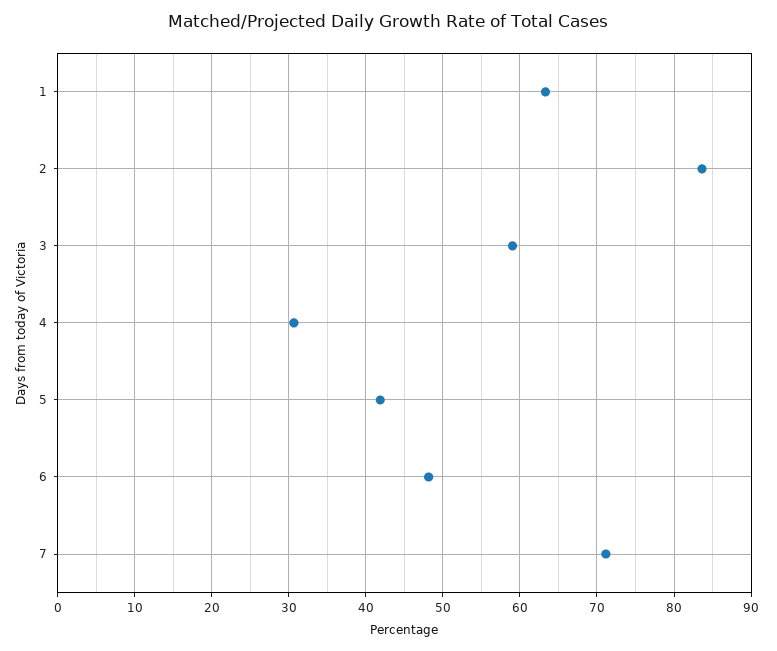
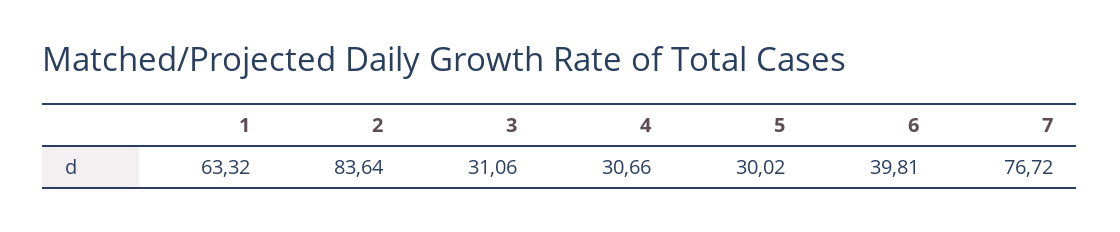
  {
    "1": 63.32,
    "2": 83.64,
-   "3": 59,
+   "3": 31.06,
    "4": 30.66,
-   "5": 42,
+   "5": 30.02,
-   "6": 48,
+   "6": 39.81,
-   "7": 71
+   "7": 76.72
  }

